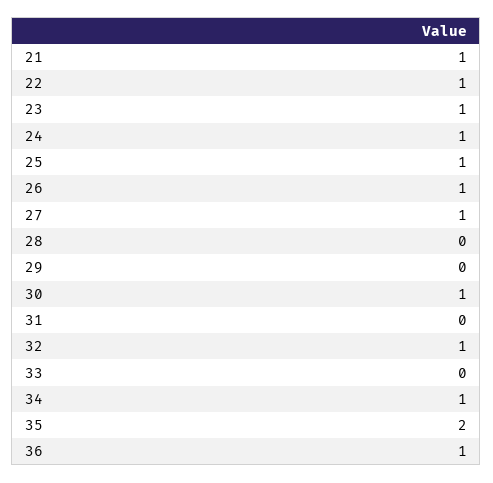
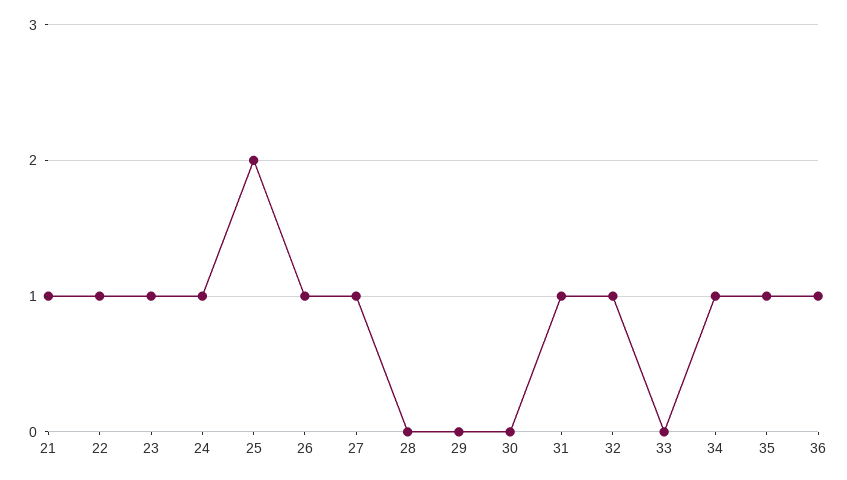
  {
    "21": 1,
    "22": 1,
    "23": 1,
    "24": 1,
-   "25": 1,
+   "25": 2,
    "26": 1,
    "27": 1,
    "28": 0,
    "29": 0,
-   "30": 1,
+   "30": 0,
-   "31": 0,
+   "31": 1,
    "32": 1,
    "33": 0,
    "34": 1,
-   "35": 2,
+   "35": 1,
    "36": 1
  }

